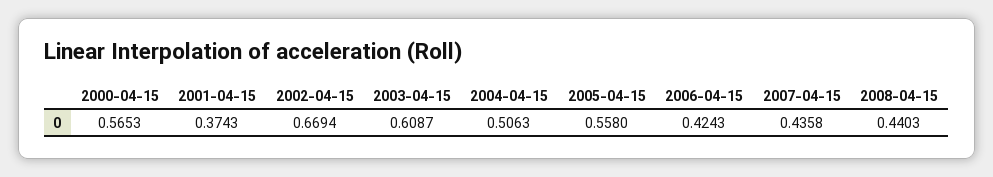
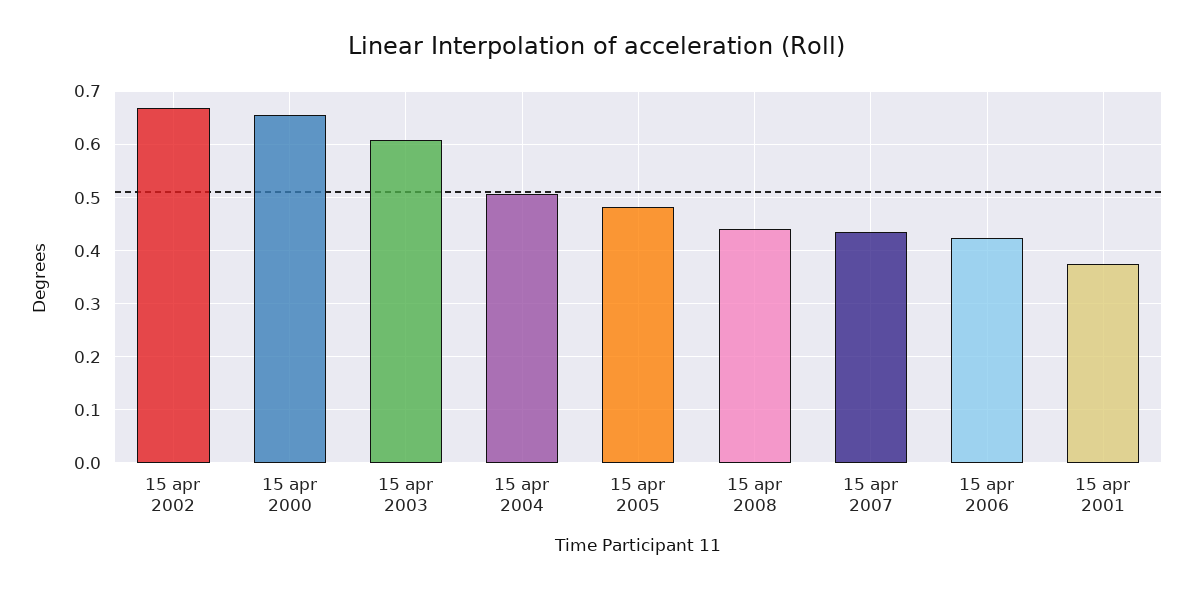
  {
-   "2000-04-15": 0.5653,
+   "2000-04-15": 0.66,
    "2001-04-15": 0.3743,
    "2002-04-15": 0.6694,
    "2003-04-15": 0.6087,
    "2004-04-15": 0.5063,
-   "2005-04-15": 0.558,
+   "2005-04-15": 0.48,
    "2006-04-15": 0.4243,
    "2007-04-15": 0.4358,
    "2008-04-15": 0.4403
  }

